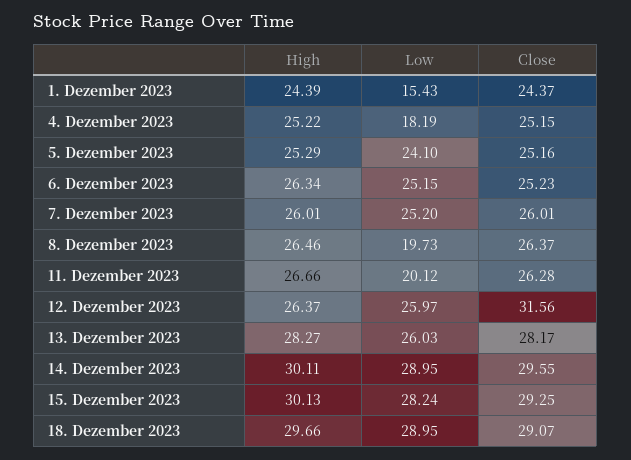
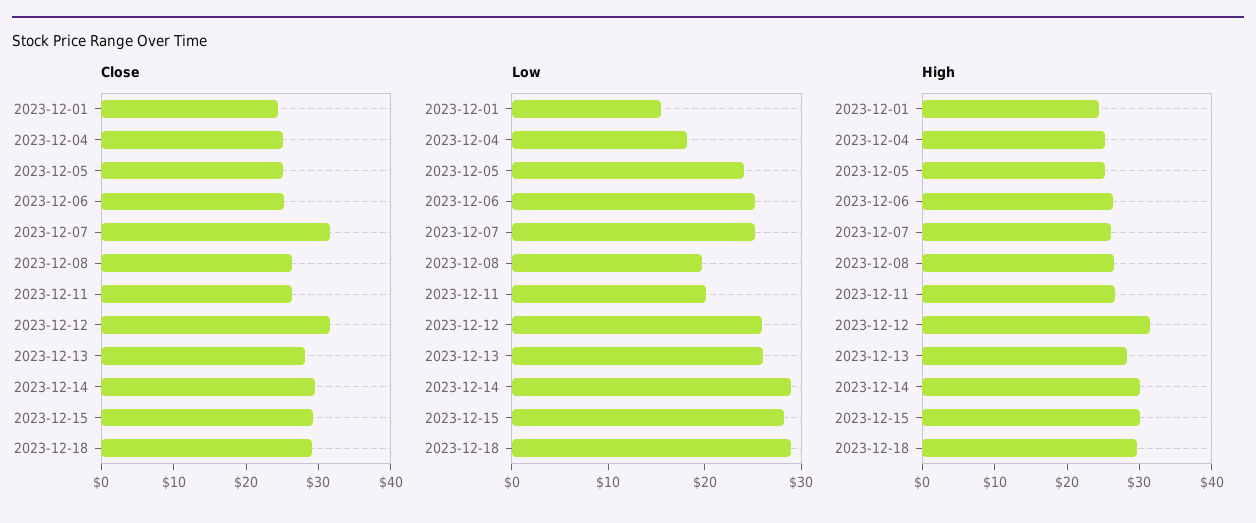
  {
    "High": {
      "1. Dezember 2023": 24.39,
      "4. Dezember 2023": 25.22,
      "5. Dezember 2023": 25.29,
      "6. Dezember 2023": 26.34,
      "7. Dezember 2023": 26.01,
      "8. Dezember 2023": 26.46,
      "11. Dezember 2023": 26.66,
-     "12. Dezember 2023": 26.37,
+     "12. Dezember 2023": 32,
      "13. Dezember 2023": 28.27,
      "14. Dezember 2023": 30.11,
      "15. Dezember 2023": 30.13,
      "18. Dezember 2023": 29.66
    },
    "Low": {
      "1. Dezember 2023": 15.43,
      "4. Dezember 2023": 18.19,
      "5. Dezember 2023": 24.1,
      "6. Dezember 2023": 25.15,
      "7. Dezember 2023": 25.2,
      "8. Dezember 2023": 19.73,
      "11. Dezember 2023": 20.12,
      "12. Dezember 2023": 25.97,
      "13. Dezember 2023": 26.03,
      "14. Dezember 2023": 28.95,
      "15. Dezember 2023": 28.24,
      "18. Dezember 2023": 28.95
    },
    "Close": {
      "1. Dezember 2023": 24.37,
      "4. Dezember 2023": 25.15,
      "5. Dezember 2023": 25.16,
      "6. Dezember 2023": 25.23,
-     "7. Dezember 2023": 26.01,
+     "7. Dezember 2023": 32,
      "8. Dezember 2023": 26.37,
      "11. Dezember 2023": 26.28,
      "12. Dezember 2023": 31.56,
      "13. Dezember 2023": 28.17,
      "14. Dezember 2023": 29.55,
      "15. Dezember 2023": 29.25,
      "18. Dezember 2023": 29.07
    }
  }

